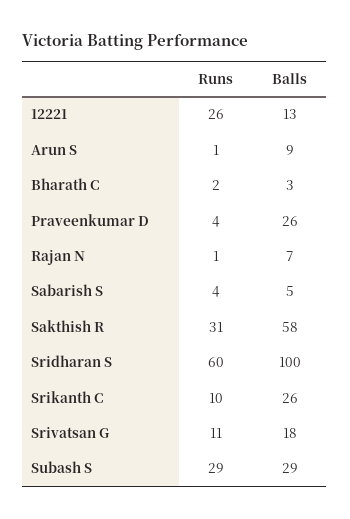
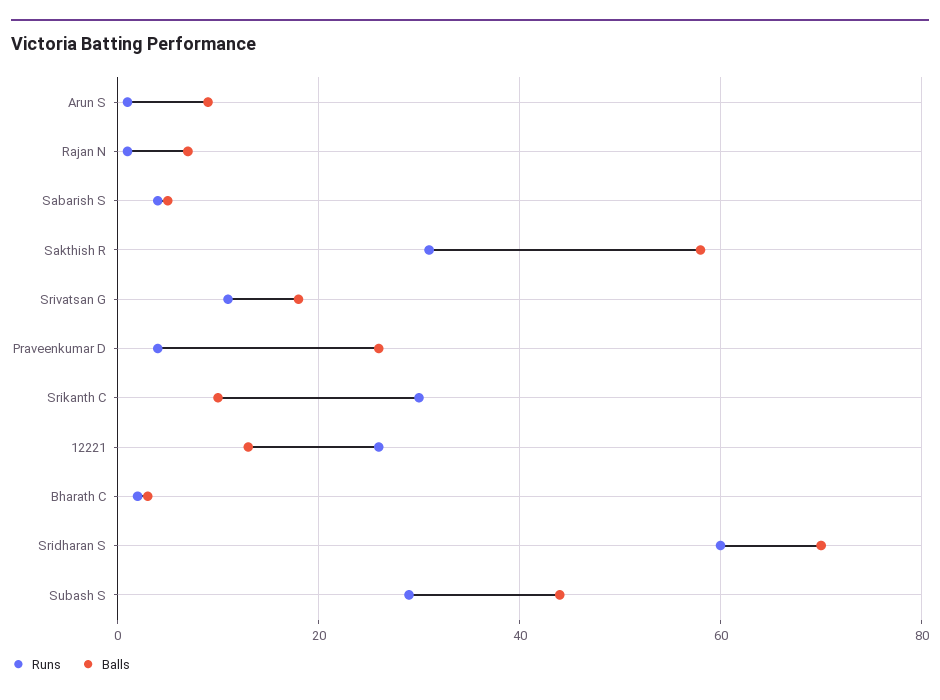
  {
    "Runs": {
      "12221": 26,
      "Arun S": 1,
      "Bharath C": 2,
      "Praveenkumar D": 4,
      "Rajan N": 1,
      "Sabarish S": 4,
      "Sakthish R": 31,
      "Sridharan S": 60,
-     "Srikanth C": 10,
+     "Srikanth C": 30,
      "Srivatsan G": 11,
      "Subash S": 29
    },
    "Balls": {
      "12221": 13,
      "Arun S": 9,
      "Bharath C": 3,
      "Praveenkumar D": 26,
      "Rajan N": 7,
      "Sabarish S": 5,
      "Sakthish R": 58,
-     "Sridharan S": 100,
+     "Sridharan S": 70,
-     "Srikanth C": 26,
+     "Srikanth C": 10,
      "Srivatsan G": 18,
-     "Subash S": 29
+     "Subash S": 45
    }
  }

